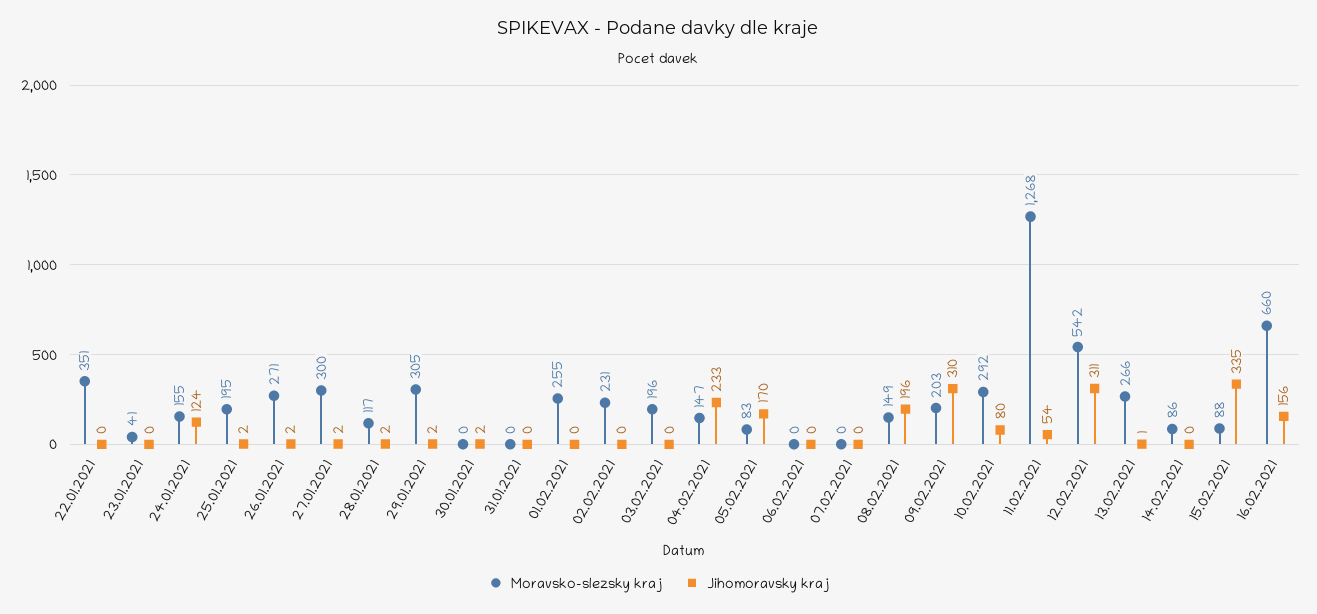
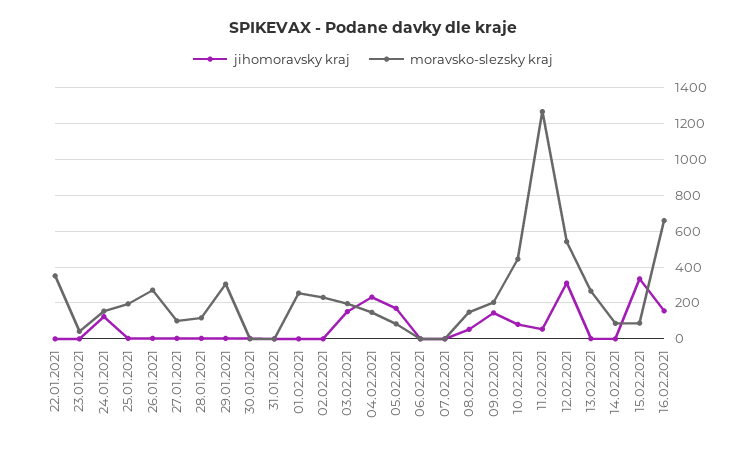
  {
    "Moravsko-slezsky kraj": {
      "22.01.2021": 351,
      "23.01.2021": 41,
      "24.01.2021": 155,
      "25.01.2021": 195,
      "26.01.2021": 271,
-     "27.01.2021": 300,
+     "27.01.2021": 100,
      "28.01.2021": 117,
      "29.01.2021": 305,
      "30.01.2021": 0,
      "31.01.2021": 0,
      "01.02.2021": 255,
      "02.02.2021": 231,
      "03.02.2021": 196,
      "04.02.2021": 147,
      "05.02.2021": 83,
      "06.02.2021": 0,
      "07.02.2021": 0,
      "08.02.2021": 149,
      "09.02.2021": 203,
-     "10.02.2021": 292,
+     "10.02.2021": 450,
      "11.02.2021": 1268,
      "12.02.2021": 542,
      "13.02.2021": 266,
      "14.02.2021": 86,
      "15.02.2021": 88,
      "16.02.2021": 660
    },
    "Jihomoravsky kraj": {
      "22.01.2021": 0,
      "23.01.2021": 0,
      "24.01.2021": 124,
      "25.01.2021": 2,
      "26.01.2021": 2,
      "27.01.2021": 2,
      "28.01.2021": 2,
      "29.01.2021": 2,
      "30.01.2021": 2,
      "31.01.2021": 0,
      "01.02.2021": 0,
      "02.02.2021": 0,
-     "03.02.2021": 0,
+     "03.02.2021": 150,
      "04.02.2021": 233,
      "05.02.2021": 170,
      "06.02.2021": 0,
      "07.02.2021": 0,
-     "08.02.2021": 196,
+     "08.02.2021": 50,
-     "09.02.2021": 310,
+     "09.02.2021": 150,
      "10.02.2021": 80,
      "11.02.2021": 54,
      "12.02.2021": 311,
      "13.02.2021": 1,
      "14.02.2021": 0,
      "15.02.2021": 335,
      "16.02.2021": 156
    }
  }

